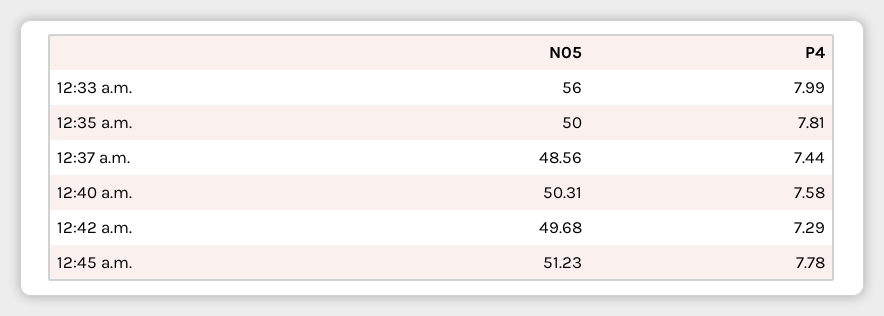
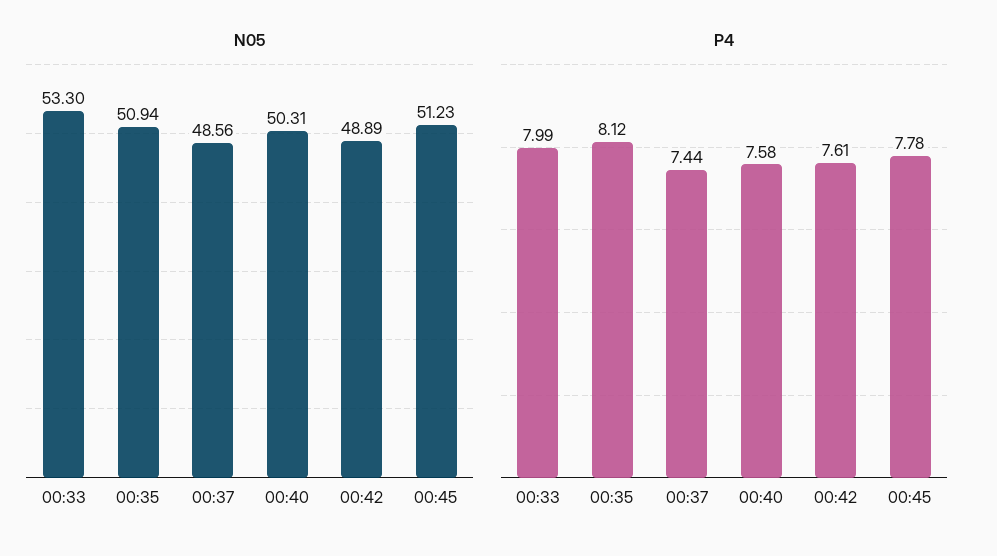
  {
    "N05": {
-     "12:33 a.m.": 56,
+     "12:33 a.m.": 53.3,
-     "12:35 a.m.": 50,
+     "12:35 a.m.": 50.94,
      "12:37 a.m.": 48.56,
      "12:40 a.m.": 50.31,
-     "12:42 a.m.": 49.68,
+     "12:42 a.m.": 48.89,
      "12:45 a.m.": 51.23
    },
    "P4": {
      "12:33 a.m.": 7.99,
-     "12:35 a.m.": 7.81,
+     "12:35 a.m.": 8.12,
      "12:37 a.m.": 7.44,
      "12:40 a.m.": 7.58,
-     "12:42 a.m.": 7.29,
+     "12:42 a.m.": 7.61,
      "12:45 a.m.": 7.78
    }
  }

